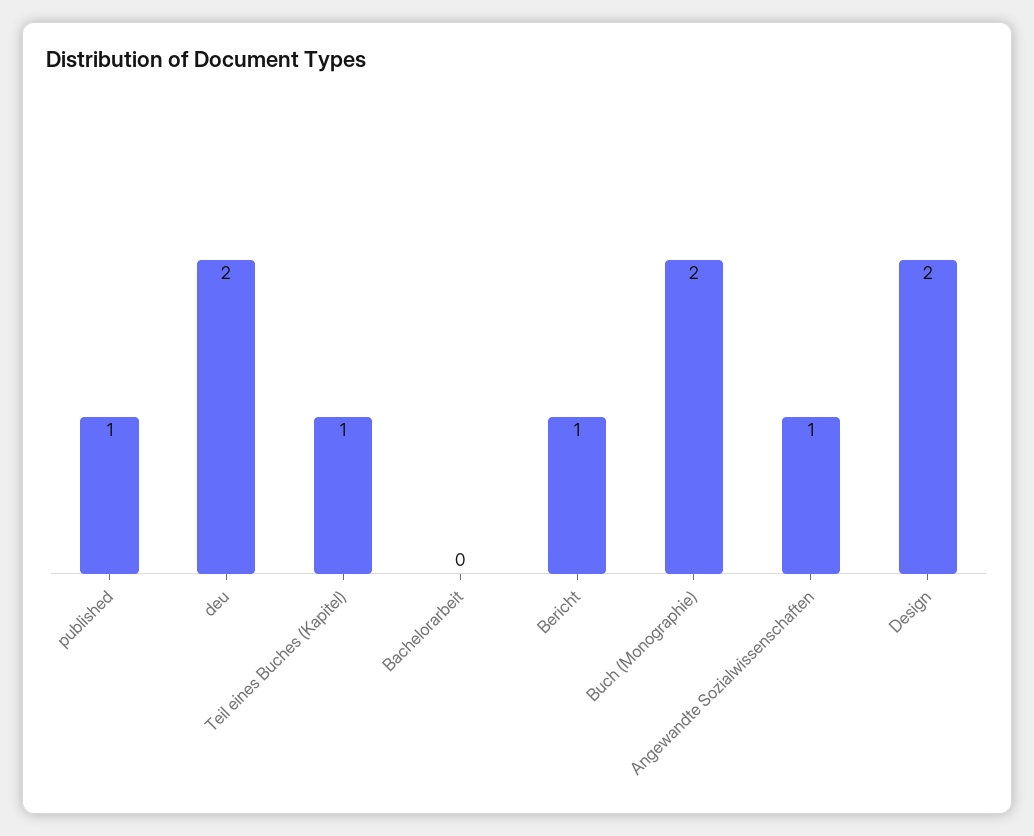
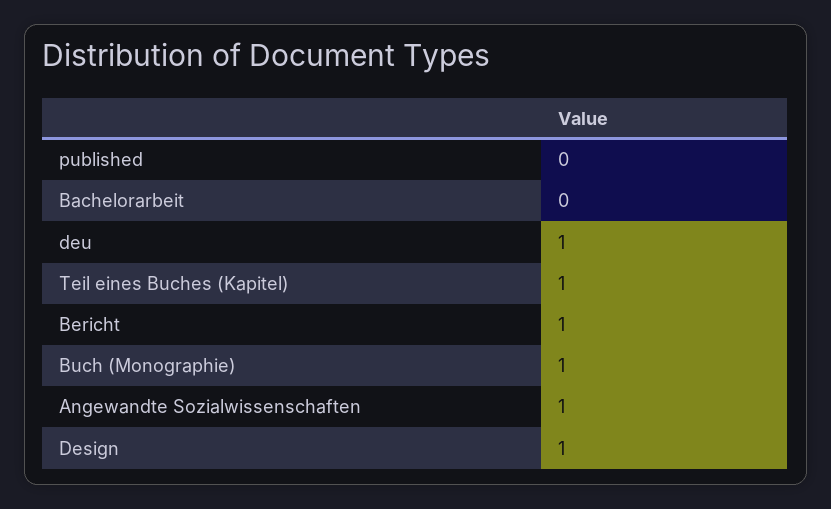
  {
-   "published": 1,
+   "published": 0,
-   "deu": 2,
+   "deu": 1,
    "Teil eines Buches (Kapitel)": 1,
    "Bachelorarbeit": 0,
    "Bericht": 1,
-   "Buch (Monographie)": 2,
+   "Buch (Monographie)": 1,
    "Angewandte Sozialwissenschaften": 1,
-   "Design": 2
+   "Design": 1
  }

